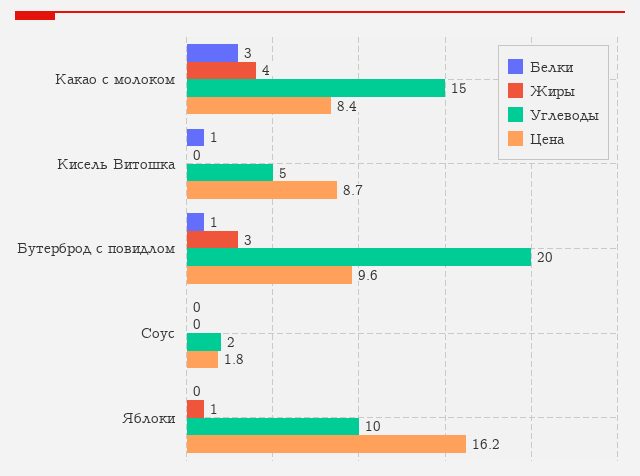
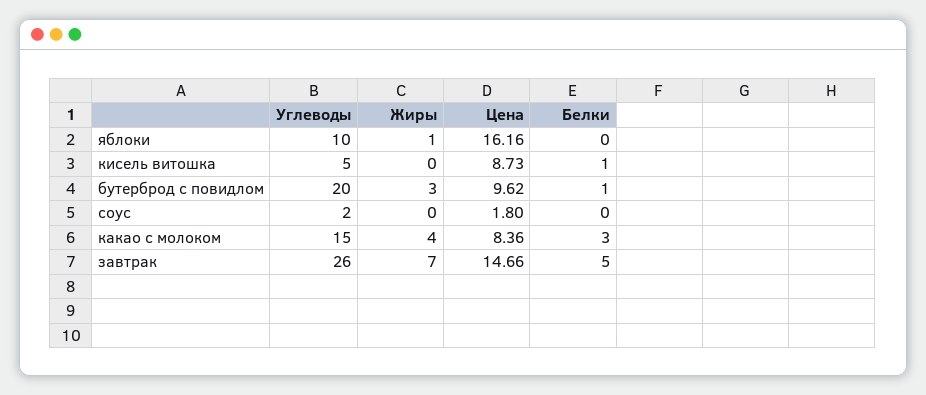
  {
    "Белки": {
      "Какао с молоком": 3,
      "Кисель Витошка": 1,
      "Бутерброд с повидлом": 1,
      "Соус": 0,
-     "Яблоки": 0
+     "Яблоки": 0,
+     "завтрак": 5
    },
    "Жиры": {
      "Какао с молоком": 4,
      "Кисель Витошка": 0,
      "Бутерброд с повидлом": 3,
      "Соус": 0,
-     "Яблоки": 1
+     "Яблоки": 1,
+     "завтрак": 7
    },
    "Углеводы": {
      "Какао с молоком": 15,
      "Кисель Витошка": 5,
      "Бутерброд с повидлом": 20,
      "Соус": 2,
-     "Яблоки": 10
+     "Яблоки": 10,
+     "завтрак": 26
    },
    "Цена": {
      "Какао с молоком": 8.36,
      "Кисель Витошка": 8.73,
      "Бутерброд с повидлом": 9.62,
      "Соус": 1.8,
-     "Яблоки": 16.16
+     "Яблоки": 16.16,
+     "завтрак": 14.66
    }
  }

